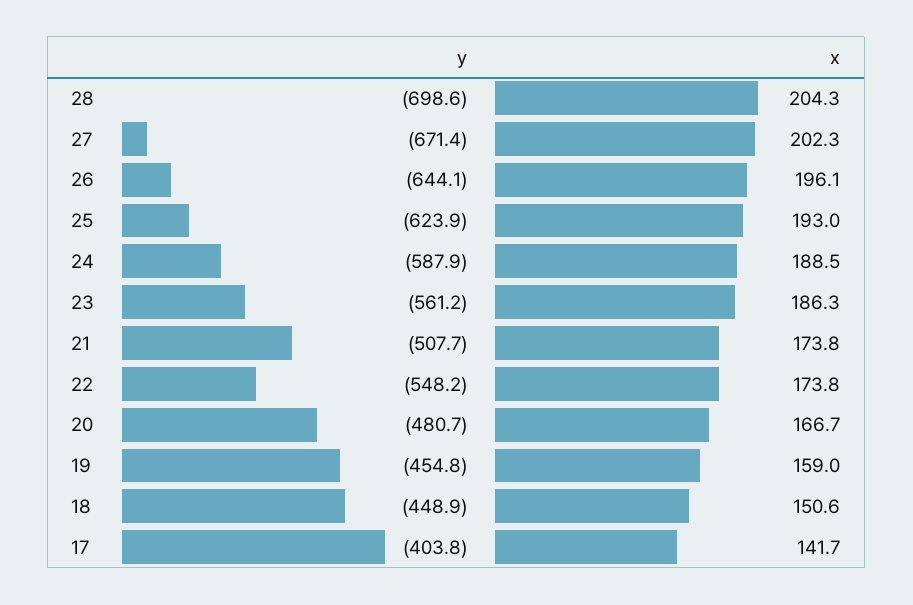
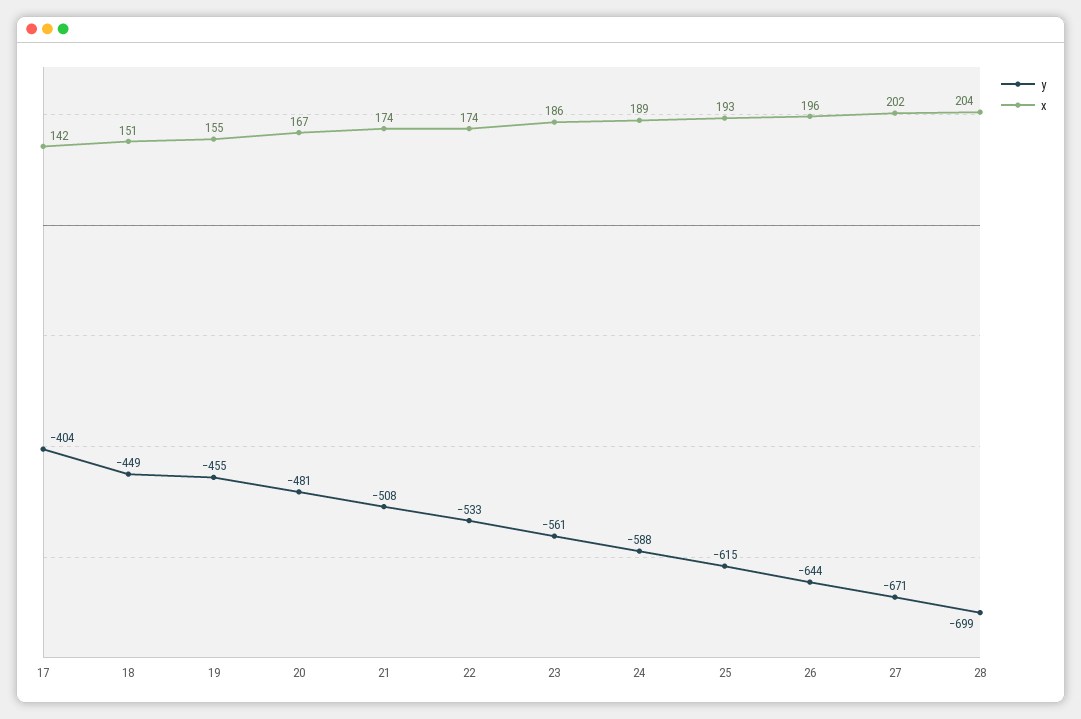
  {
    "y": {
      "28": -698.6,
      "27": -671.4,
      "26": -644.1,
-     "25": -623.9,
+     "25": -615,
      "24": -587.9,
      "23": -561.2,
      "21": -507.7,
-     "22": -548.2,
+     "22": -533,
      "20": -480.7,
      "19": -454.8,
      "18": -448.9,
      "17": -403.8
    },
    "x": {
      "28": 204.3,
      "27": 202.3,
      "26": 196.1,
      "25": 193,
      "24": 188.5,
      "23": 186.3,
      "21": 173.8,
      "22": 173.8,
      "20": 166.7,
-     "19": 159,
+     "19": 155,
      "18": 150.6,
      "17": 141.7
    }
  }

